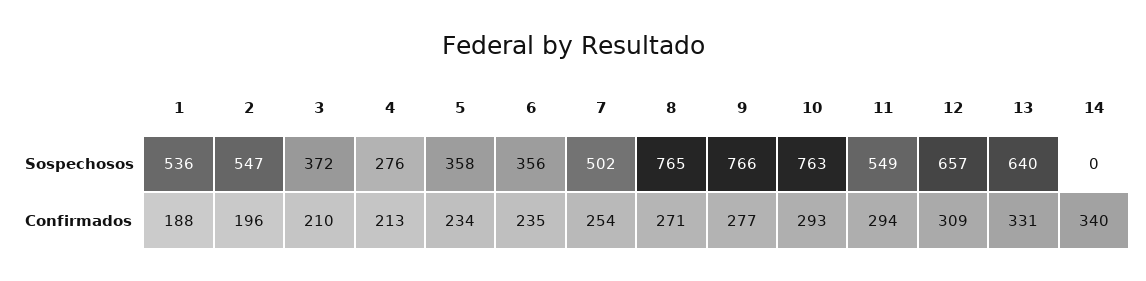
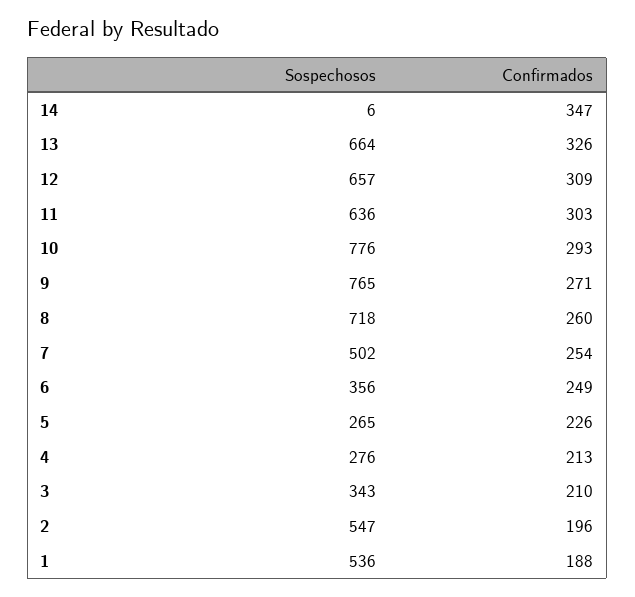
  {
    "1": {
      "Sospechosos": 536,
      "Confirmados": 188
    },
    "2": {
      "Sospechosos": 547,
      "Confirmados": 196
    },
    "3": {
-     "Sospechosos": 372,
+     "Sospechosos": 343,
      "Confirmados": 210
    },
    "4": {
      "Sospechosos": 276,
      "Confirmados": 213
    },
    "5": {
-     "Sospechosos": 358,
+     "Sospechosos": 265,
-     "Confirmados": 234
+     "Confirmados": 226
    },
    "6": {
      "Sospechosos": 356,
-     "Confirmados": 235
+     "Confirmados": 249
    },
    "7": {
      "Sospechosos": 502,
      "Confirmados": 254
    },
    "8": {
-     "Sospechosos": 765,
+     "Sospechosos": 718,
-     "Confirmados": 271
+     "Confirmados": 260
    },
    "9": {
-     "Sospechosos": 766,
+     "Sospechosos": 765,
-     "Confirmados": 277
+     "Confirmados": 271
    },
    "10": {
-     "Sospechosos": 763,
+     "Sospechosos": 776,
      "Confirmados": 293
    },
    "11": {
-     "Sospechosos": 549,
+     "Sospechosos": 636,
-     "Confirmados": 294
+     "Confirmados": 303
    },
    "12": {
      "Sospechosos": 657,
      "Confirmados": 309
    },
    "13": {
-     "Sospechosos": 640,
+     "Sospechosos": 664,
-     "Confirmados": 331
+     "Confirmados": 326
    },
    "14": {
-     "Sospechosos": 0,
+     "Sospechosos": 6,
-     "Confirmados": 340
+     "Confirmados": 347
    }
  }

